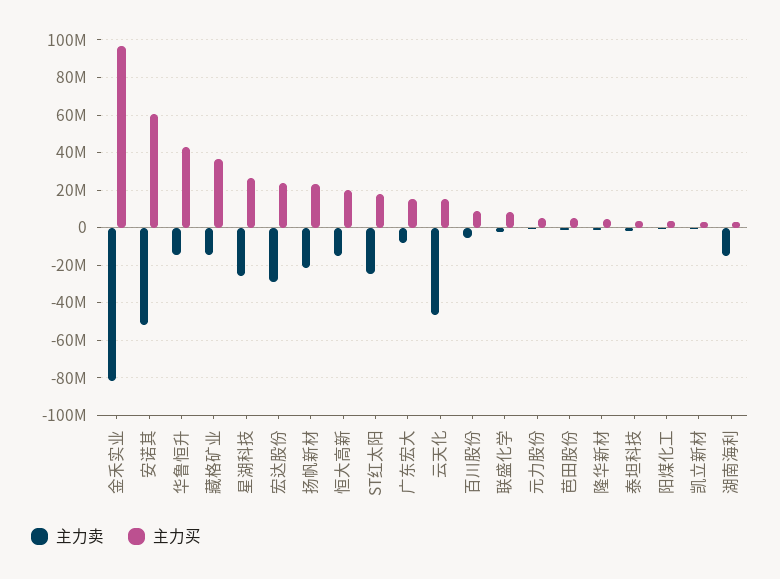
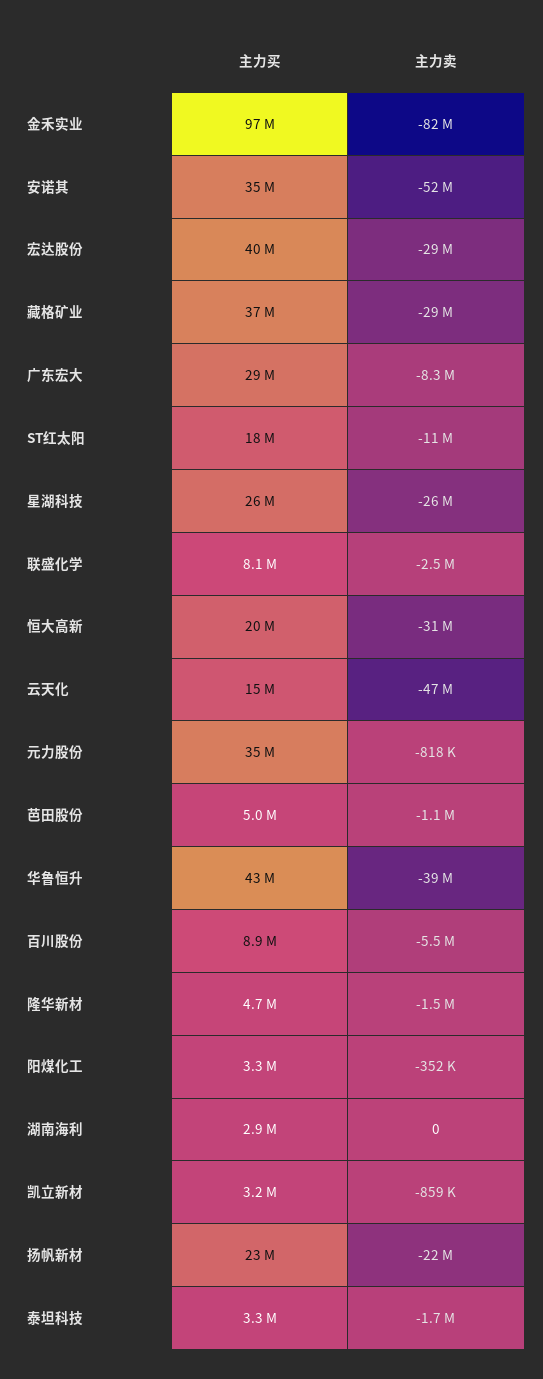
  {
    "主力卖": {
      "金禾实业": -82000000,
      "安诺其": -52000000,
-     "华鲁恒升": -15000000,
+     "华鲁恒升": -39000000,
-     "藏格矿业": -15000000,
+     "藏格矿业": -29000000,
      "星湖科技": -26000000,
      "宏达股份": -29000000,
      "扬帆新材": -22000000,
-     "恒大高新": -15000000,
+     "恒大高新": -31000000,
-     "ST红太阳": -25000000,
+     "ST红太阳": -11000000,
      "广东宏大": -8300000,
      "云天化": -47000000,
      "百川股份": -5500000,
      "联盛化学": -2500000,
      "元力股份": -818000,
      "芭田股份": -1100000,
      "隆华新材": -1500000,
      "泰坦科技": -1700000,
      "阳煤化工": -352000,
      "凯立新材": -859000,
-     "湖南海利": -15000000
+     "湖南海利": 0
    },
    "主力买": {
      "金禾实业": 97000000,
-     "安诺其": 60000000,
+     "安诺其": 35000000,
      "华鲁恒升": 43000000,
      "藏格矿业": 37000000,
      "星湖科技": 26000000,
-     "宏达股份": 25000000,
+     "宏达股份": 40000000,
      "扬帆新材": 23000000,
      "恒大高新": 20000000,
      "ST红太阳": 18000000,
-     "广东宏大": 15000000,
+     "广东宏大": 29000000,
      "云天化": 15000000,
      "百川股份": 8900000,
      "联盛化学": 8100000,
-     "元力股份": 5000000,
+     "元力股份": 35000000,
      "芭田股份": 5000000,
      "隆华新材": 4700000,
      "泰坦科技": 3300000,
      "阳煤化工": 3300000,
      "凯立新材": 3200000,
      "湖南海利": 2900000
    }
  }

